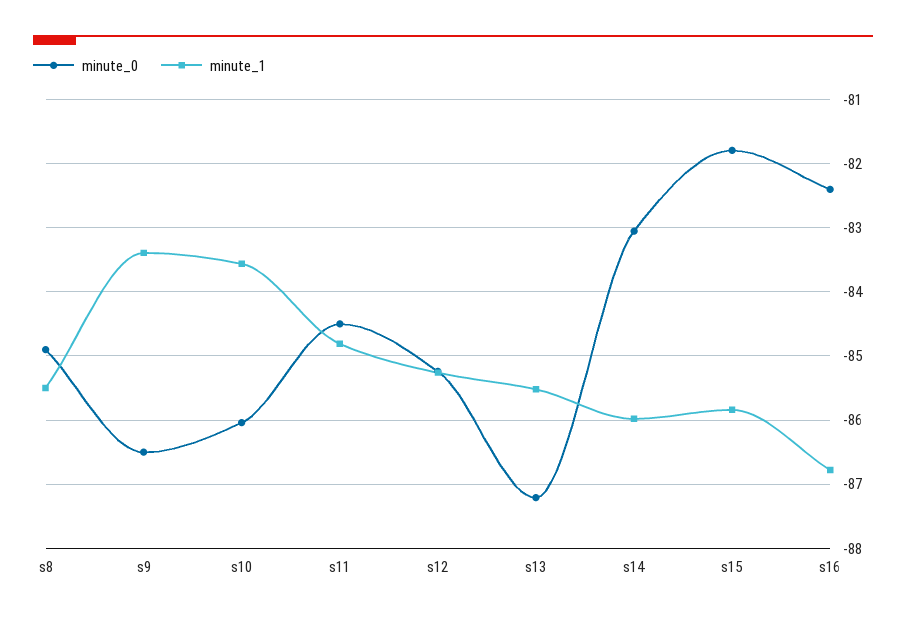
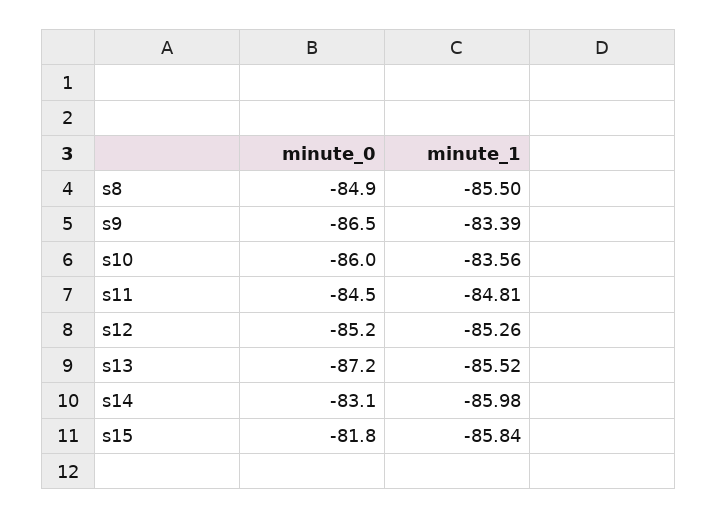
  {
    "minute_0": {
      "s8": -84.9,
      "s9": -86.5,
      "s10": -86,
      "s11": -84.5,
      "s12": -85.2,
      "s13": -87.2,
      "s14": -83.1,
-     "s15": -81.8,
+     "s15": -81.8
-     "s16": -82.4
    },
    "minute_1": {
      "s8": -85.5,
      "s9": -83.39,
      "s10": -83.56,
      "s11": -84.81,
      "s12": -85.26,
      "s13": -85.52,
      "s14": -85.98,
-     "s15": -85.84,
+     "s15": -85.84
-     "s16": -86.8
    }
  }

